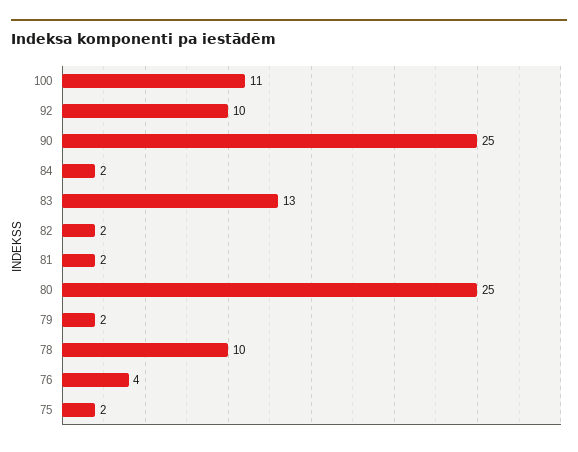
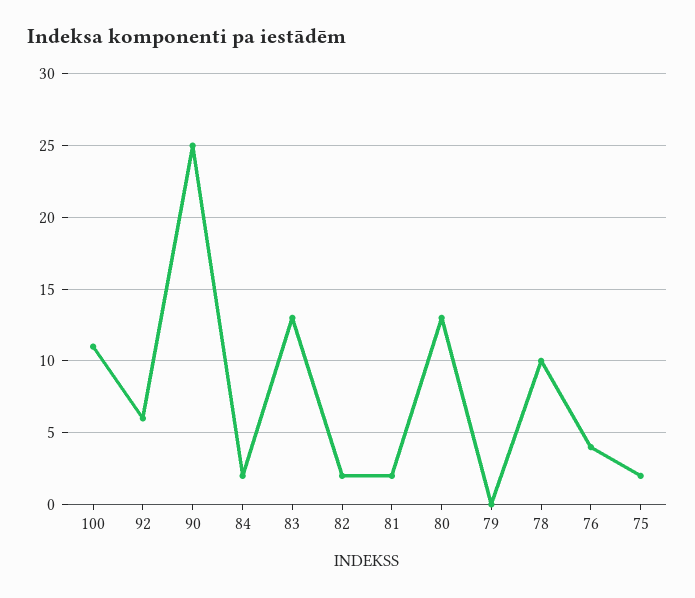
  {
    "100": 11,
-   "92": 10,
+   "92": 6,
    "90": 25,
    "84": 2,
    "83": 13,
    "82": 2,
    "81": 2,
-   "80": 25,
+   "80": 13,
-   "79": 2,
+   "79": 0,
    "78": 10,
    "76": 4,
    "75": 2
  }

